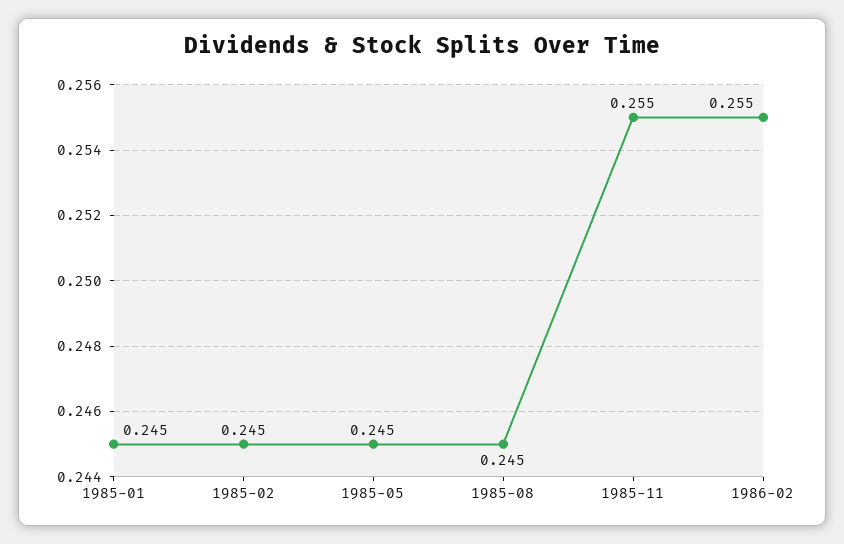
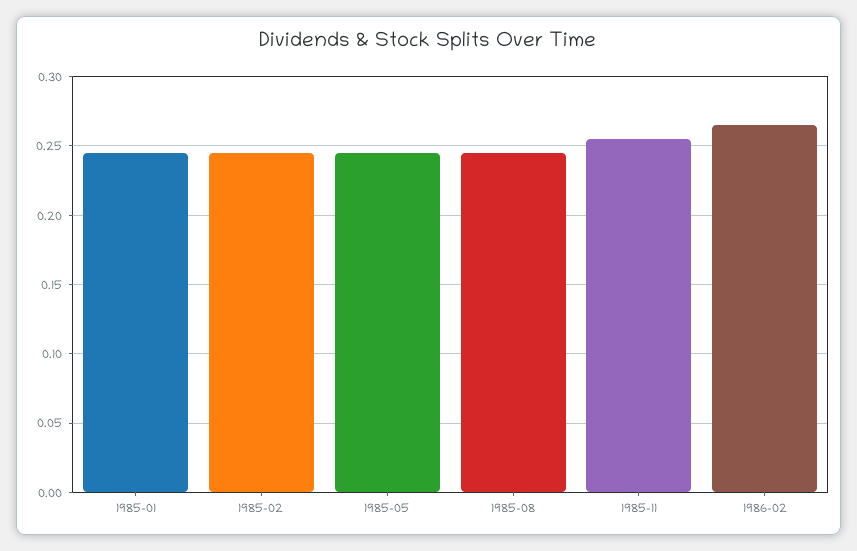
  {
    "1985-01": 0.245,
    "1985-02": 0.245,
    "1985-05": 0.245,
    "1985-08": 0.245,
    "1985-11": 0.255,
-   "1986-02": 0.255
+   "1986-02": 0.265
  }

